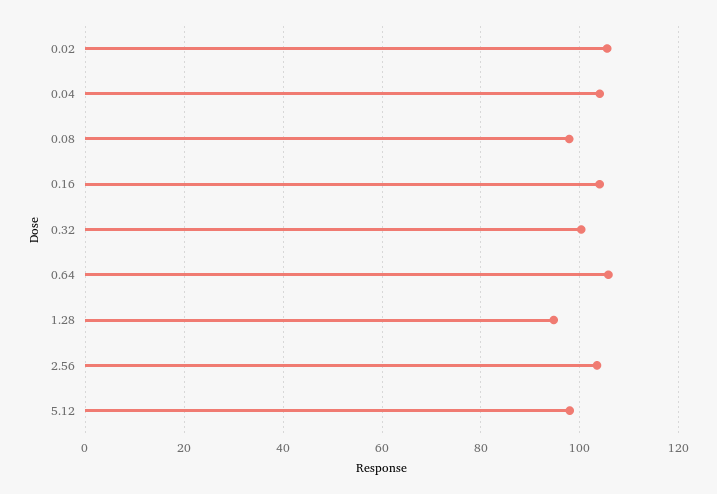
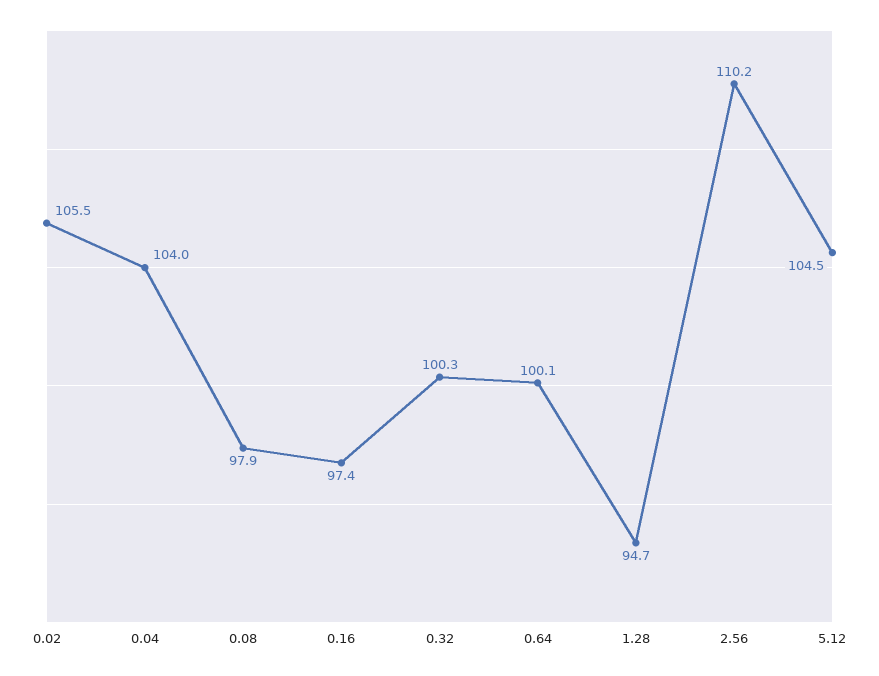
  {
    "0.02": 105.5,
    "0.04": 104,
    "0.08": 97.9,
-   "0.16": 104,
+   "0.16": 97.4,
    "0.32": 100.3,
-   "0.64": 106,
+   "0.64": 100.1,
    "1.28": 94.7,
-   "2.56": 104,
+   "2.56": 110.2,
-   "5.12": 98
+   "5.12": 104.5
  }

